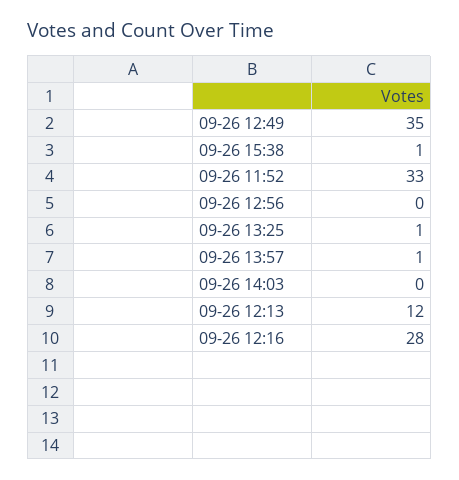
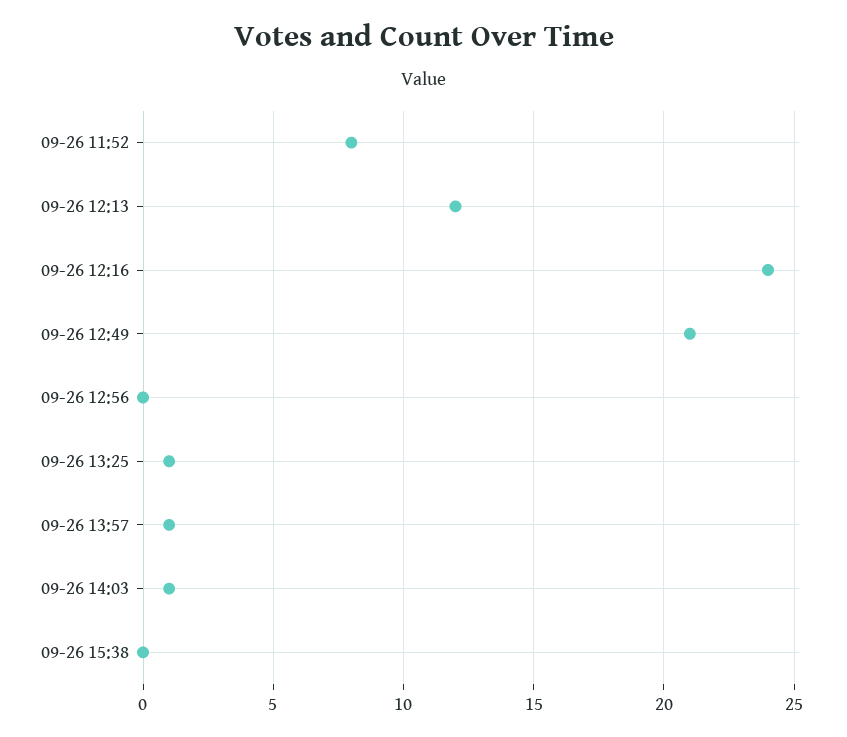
  {
-   "09-26 12:49": 35,
+   "09-26 12:49": 21,
-   "09-26 15:38": 1,
+   "09-26 15:38": 0,
-   "09-26 11:52": 33,
+   "09-26 11:52": 8,
    "09-26 12:56": 0,
    "09-26 13:25": 1,
    "09-26 13:57": 1,
-   "09-26 14:03": 0,
+   "09-26 14:03": 1,
    "09-26 12:13": 12,
-   "09-26 12:16": 28
+   "09-26 12:16": 24
  }

